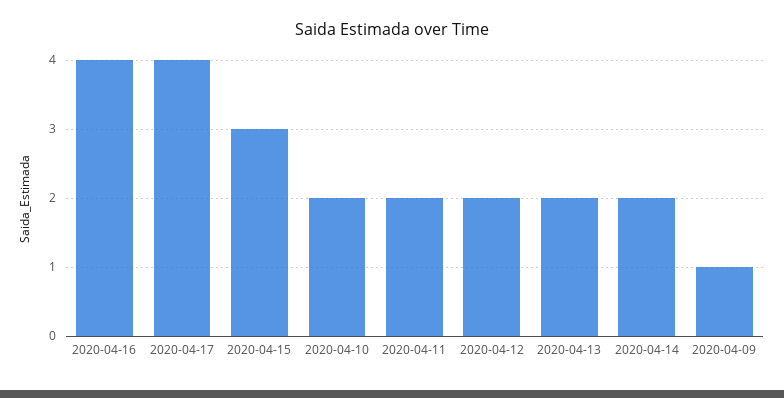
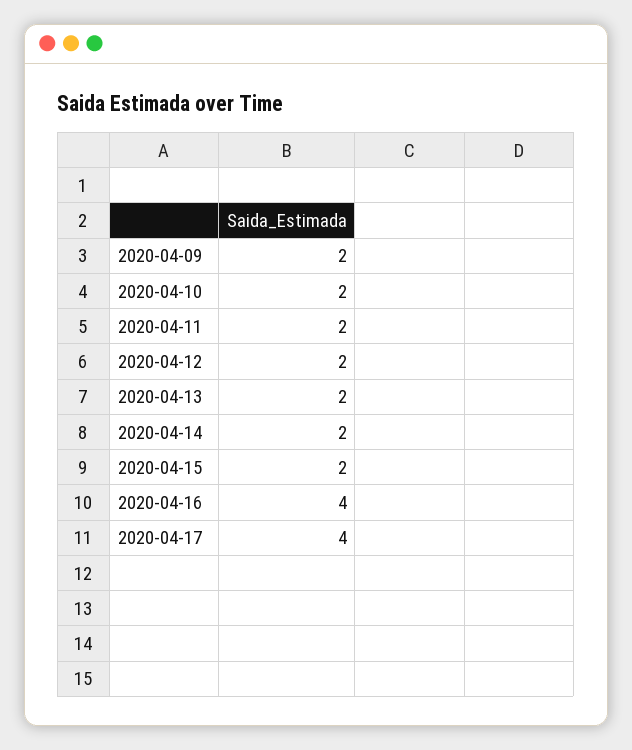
  {
    "2020-04-16": 4,
    "2020-04-17": 4,
-   "2020-04-15": 3,
+   "2020-04-15": 2,
    "2020-04-10": 2,
    "2020-04-11": 2,
    "2020-04-12": 2,
    "2020-04-13": 2,
    "2020-04-14": 2,
-   "2020-04-09": 1
+   "2020-04-09": 2
  }

